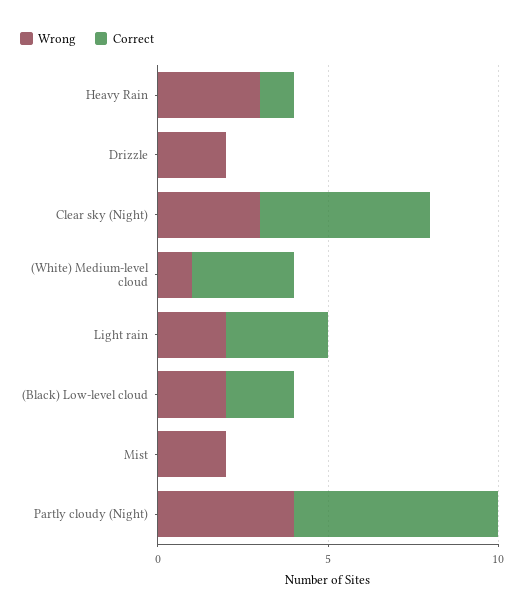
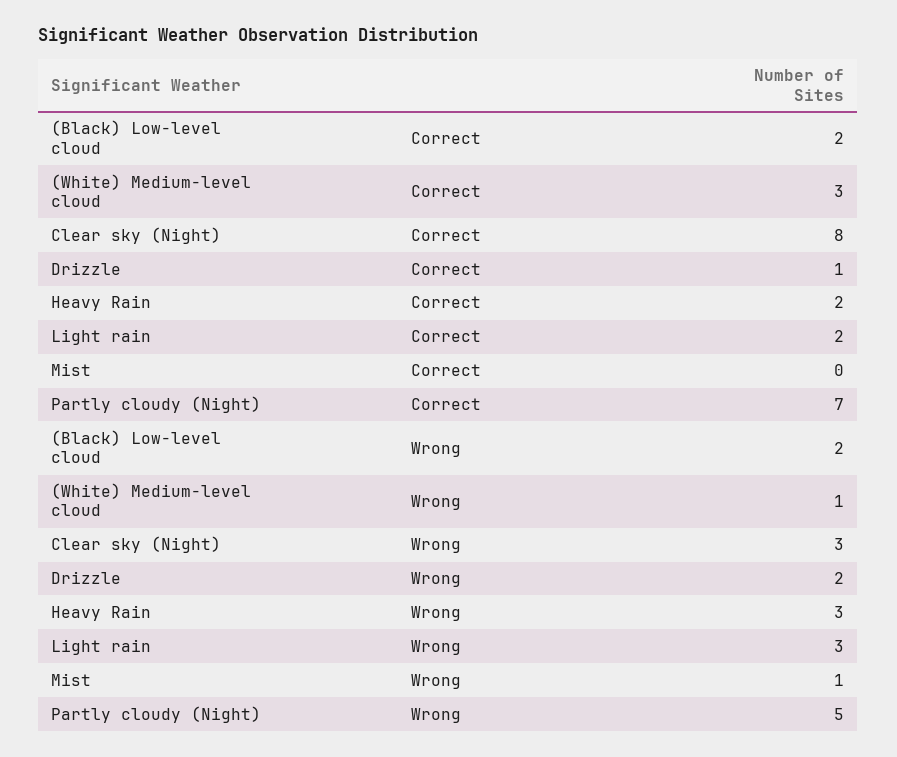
  {
    "Wrong": {
      "Heavy Rain": 3,
      "Drizzle": 2,
      "Clear sky (Night)": 3,
      "(White) Medium-level cloud": 1,
-     "Light rain": 2,
+     "Light rain": 3,
      "(Black) Low-level cloud": 2,
-     "Mist": 2,
+     "Mist": 1,
-     "Partly cloudy (Night)": 4
+     "Partly cloudy (Night)": 5
    },
    "Correct": {
-     "Heavy Rain": 1,
+     "Heavy Rain": 2,
-     "Drizzle": 0,
+     "Drizzle": 1,
-     "Clear sky (Night)": 5,
+     "Clear sky (Night)": 8,
      "(White) Medium-level cloud": 3,
-     "Light rain": 3,
+     "Light rain": 2,
      "(Black) Low-level cloud": 2,
      "Mist": 0,
-     "Partly cloudy (Night)": 6
+     "Partly cloudy (Night)": 7
    }
  }

